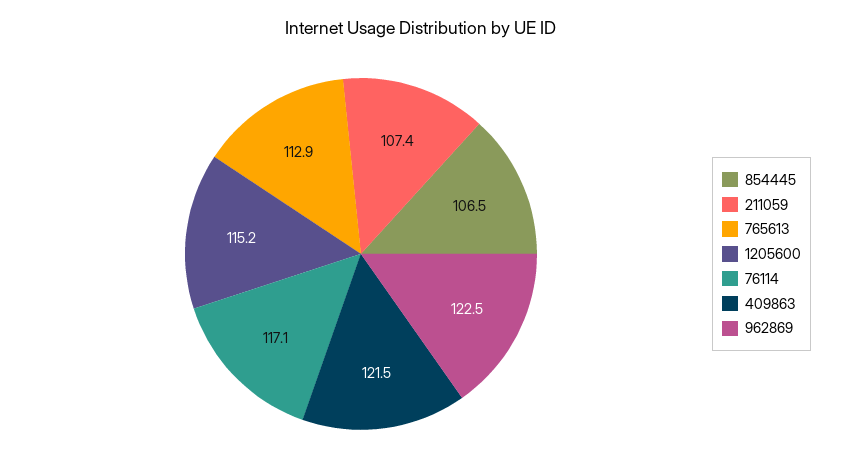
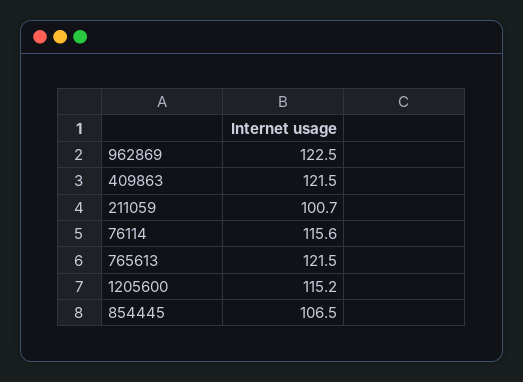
  {
    "854445": 106.5,
-   "211059": 107.4,
+   "211059": 100.7,
-   "765613": 112.9,
+   "765613": 121.5,
    "1205600": 115.2,
-   "76114": 117.1,
+   "76114": 115.6,
    "409863": 121.5,
    "962869": 122.5
  }

